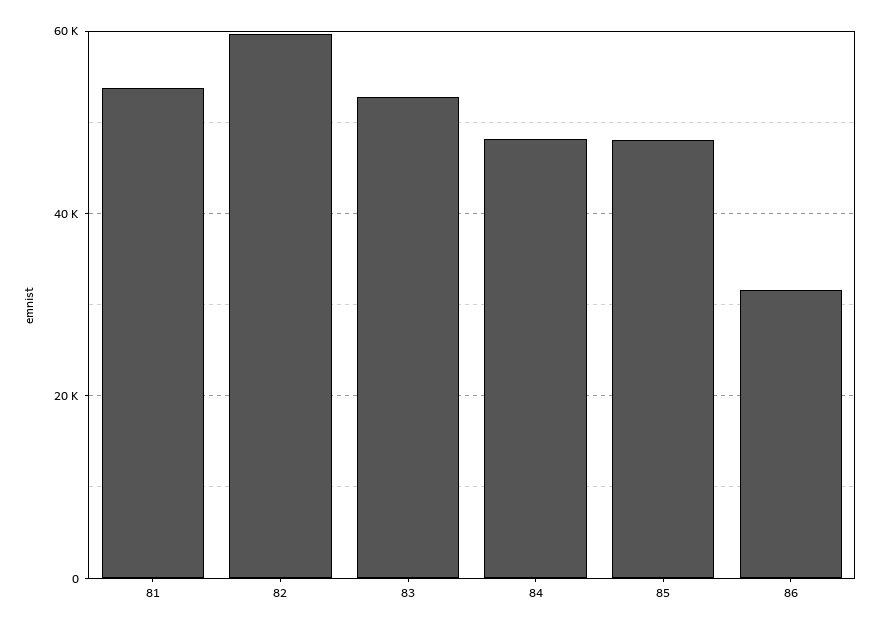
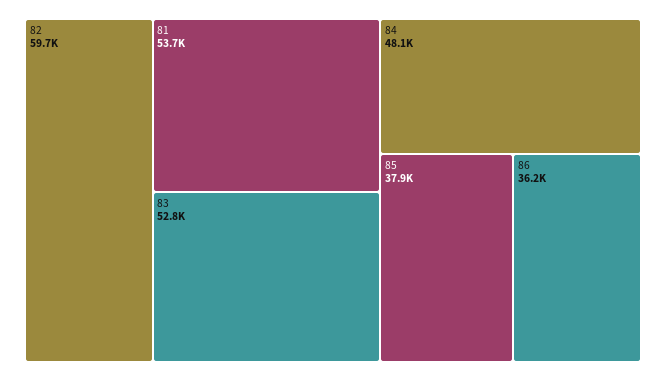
  {
    "81": 53700,
    "82": 59700,
    "83": 52800,
    "84": 48100,
-   "85": 48000,
+   "85": 37900,
-   "86": 32000
+   "86": 36200
  }

